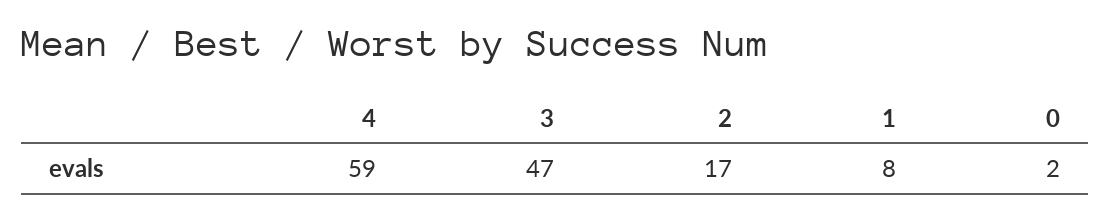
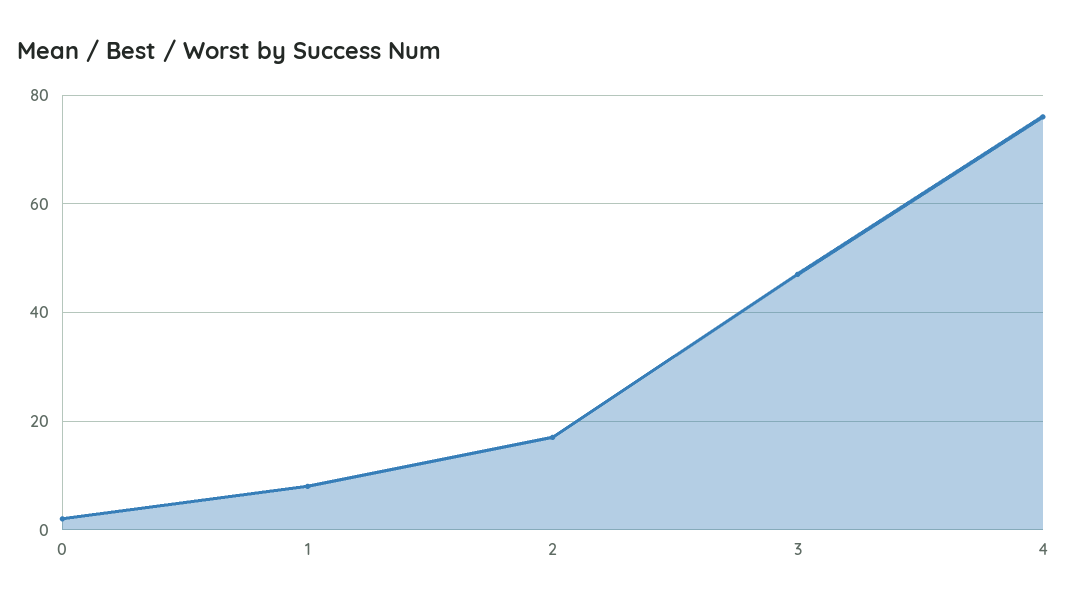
  {
-   "4": 59,
+   "4": 75,
    "3": 47,
    "2": 17,
    "1": 8,
    "0": 2
  }

